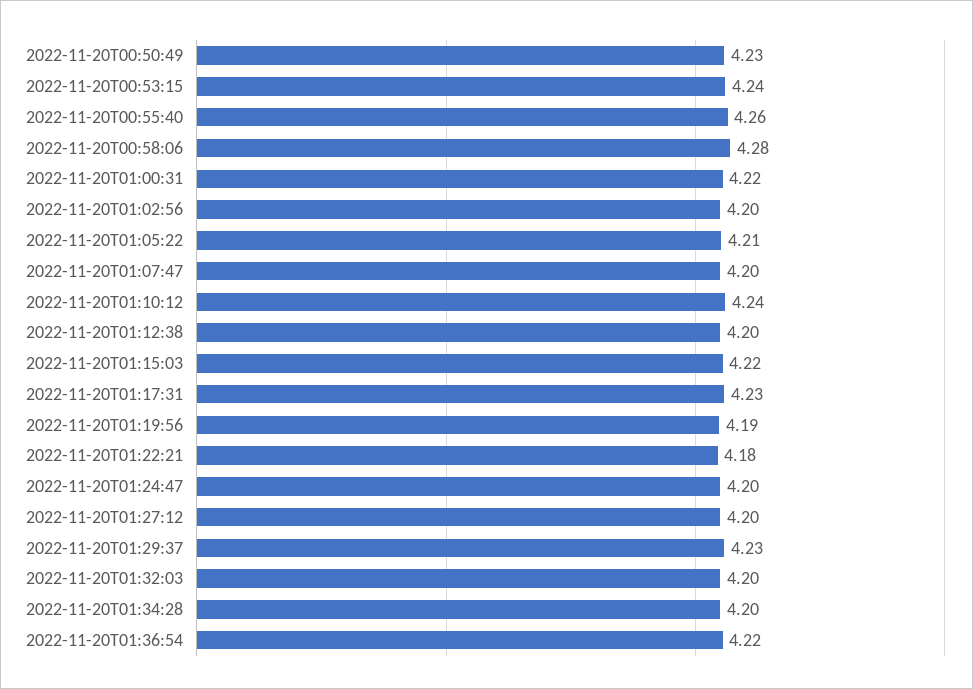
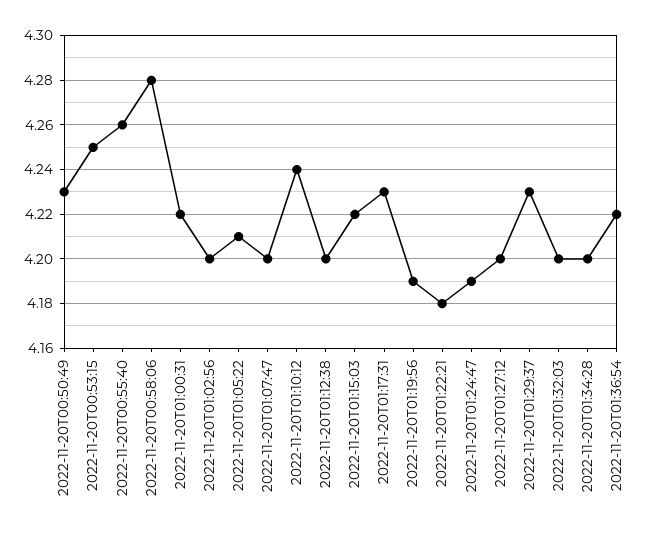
  {
    "2022-11-20T00:50:49": 4.23,
-   "2022-11-20T00:53:15": 4.24,
+   "2022-11-20T00:53:15": 4.25,
    "2022-11-20T00:55:40": 4.26,
    "2022-11-20T00:58:06": 4.28,
    "2022-11-20T01:00:31": 4.22,
    "2022-11-20T01:02:56": 4.2,
    "2022-11-20T01:05:22": 4.21,
    "2022-11-20T01:07:47": 4.2,
    "2022-11-20T01:10:12": 4.24,
    "2022-11-20T01:12:38": 4.2,
    "2022-11-20T01:15:03": 4.22,
    "2022-11-20T01:17:31": 4.23,
    "2022-11-20T01:19:56": 4.19,
    "2022-11-20T01:22:21": 4.18,
-   "2022-11-20T01:24:47": 4.2,
+   "2022-11-20T01:24:47": 4.19,
    "2022-11-20T01:27:12": 4.2,
    "2022-11-20T01:29:37": 4.23,
    "2022-11-20T01:32:03": 4.2,
    "2022-11-20T01:34:28": 4.2,
    "2022-11-20T01:36:54": 4.22
  }

